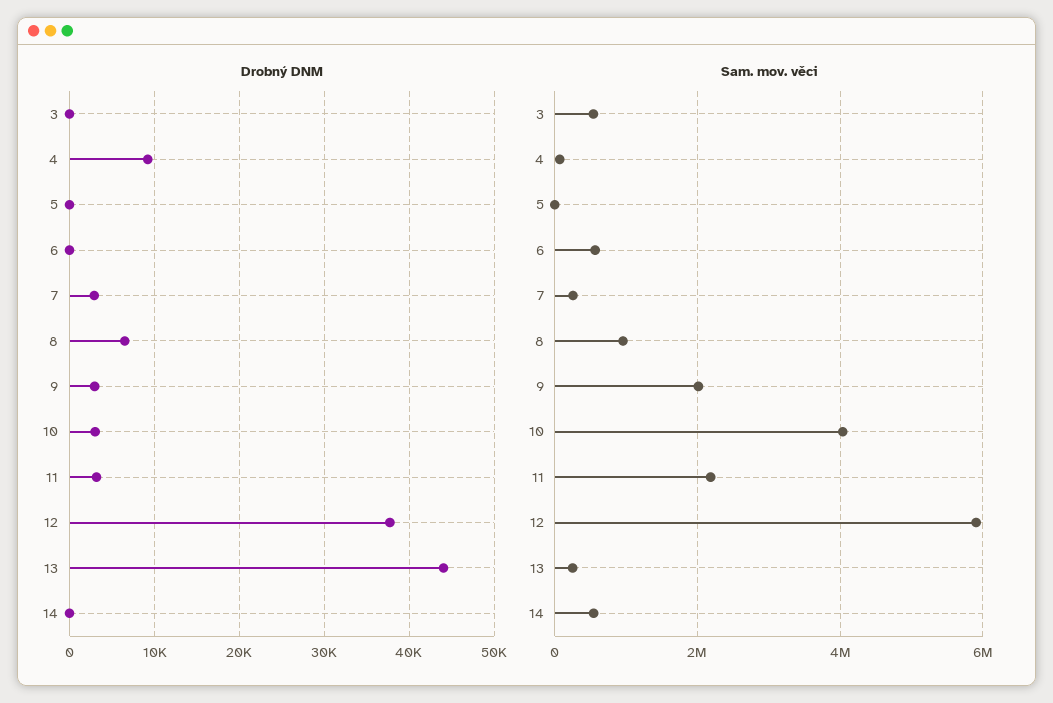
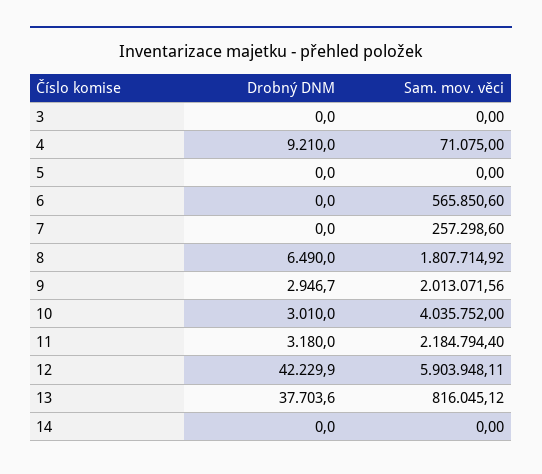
  {
    "Drobný DNM": {
      "3": 0,
      "4": 9210,
      "5": 0,
      "6": 0,
-     "7": 3000,
+     "7": 0,
      "8": 6490,
      "9": 2946.7,
      "10": 3010,
      "11": 3180,
-     "12": 38000,
+     "12": 42229.9,
-     "13": 44000,
+     "13": 37703.6,
      "14": 0
    },
    "Sam. mov. věci": {
-     "3": 600000,
+     "3": 0,
      "4": 71075,
      "5": 0,
      "6": 565850.6,
      "7": 257298.6,
-     "8": 1000000,
+     "8": 1807714.92,
      "9": 2013071.56,
      "10": 4035752,
      "11": 2184794.4,
      "12": 5903948.11,
-     "13": 200000,
+     "13": 816045.12,
-     "14": 600000
+     "14": 0
    }
  }

